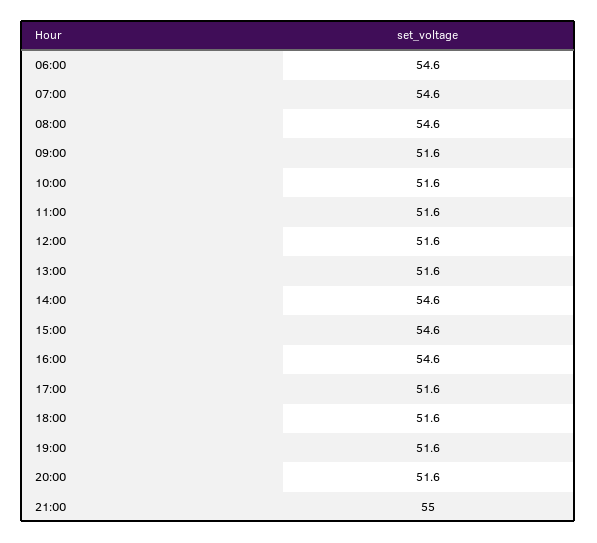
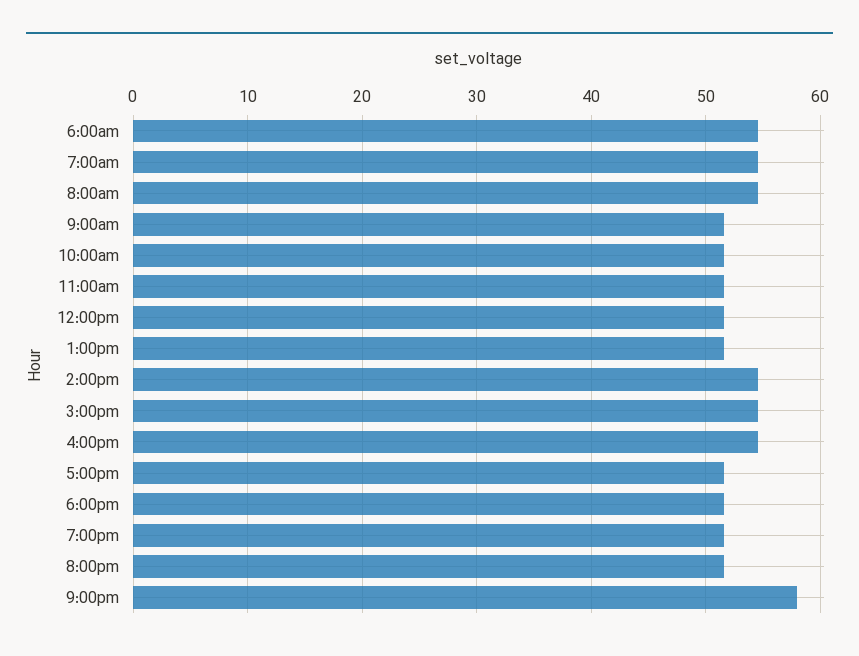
  {
    "06:00": 54.6,
    "07:00": 54.6,
    "08:00": 54.6,
    "09:00": 51.6,
    "10:00": 51.6,
    "11:00": 51.6,
    "12:00": 51.6,
    "13:00": 51.6,
    "14:00": 54.6,
    "15:00": 54.6,
    "16:00": 54.6,
    "17:00": 51.6,
    "18:00": 51.6,
    "19:00": 51.6,
    "20:00": 51.6,
-   "21:00": 55
+   "21:00": 58
  }

